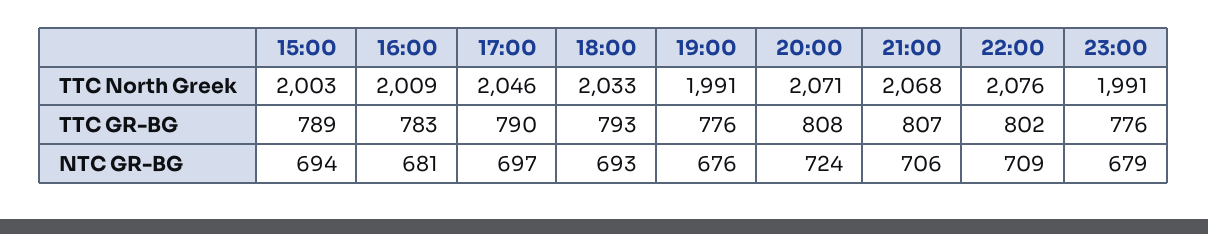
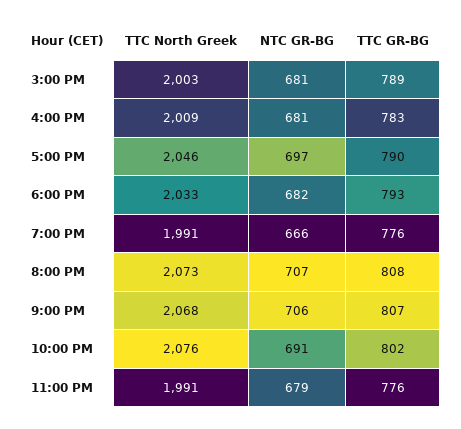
  {
    "15:00": {
      "TTC North Greek": 2003,
      "TTC GR-BG": 789,
-     "NTC GR-BG": 694
+     "NTC GR-BG": 681
    },
    "16:00": {
      "TTC North Greek": 2009,
      "TTC GR-BG": 783,
      "NTC GR-BG": 681
    },
    "17:00": {
      "TTC North Greek": 2046,
      "TTC GR-BG": 790,
      "NTC GR-BG": 697
    },
    "18:00": {
      "TTC North Greek": 2033,
      "TTC GR-BG": 793,
-     "NTC GR-BG": 693
+     "NTC GR-BG": 682
    },
    "19:00": {
      "TTC North Greek": 1991,
      "TTC GR-BG": 776,
-     "NTC GR-BG": 676
+     "NTC GR-BG": 666
    },
    "20:00": {
-     "TTC North Greek": 2071,
+     "TTC North Greek": 2073,
      "TTC GR-BG": 808,
-     "NTC GR-BG": 724
+     "NTC GR-BG": 707
    },
    "21:00": {
      "TTC North Greek": 2068,
      "TTC GR-BG": 807,
      "NTC GR-BG": 706
    },
    "22:00": {
      "TTC North Greek": 2076,
      "TTC GR-BG": 802,
-     "NTC GR-BG": 709
+     "NTC GR-BG": 691
    },
    "23:00": {
      "TTC North Greek": 1991,
      "TTC GR-BG": 776,
      "NTC GR-BG": 679
    }
  }

